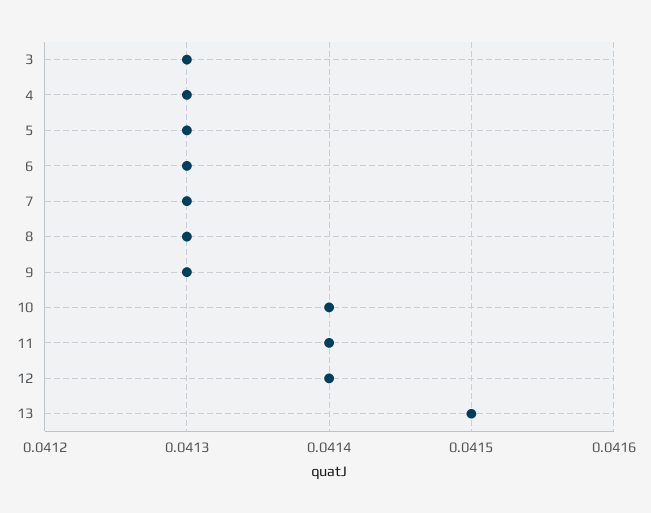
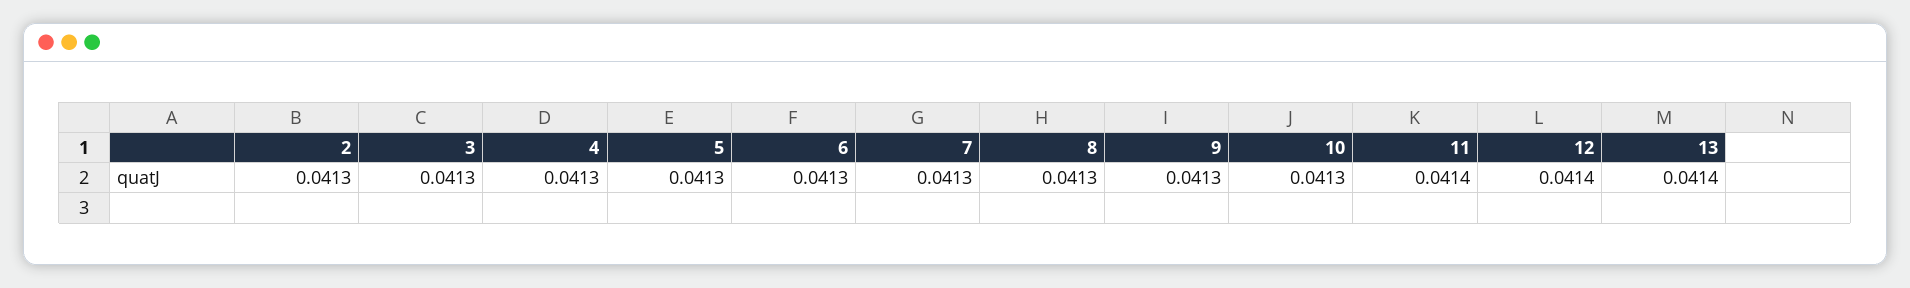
  {
    "3": 0.0413,
    "4": 0.0413,
    "5": 0.0413,
    "6": 0.0413,
    "7": 0.0413,
    "8": 0.0413,
    "9": 0.0413,
-   "10": 0.0414,
+   "10": 0.0413,
    "11": 0.0414,
    "12": 0.0414,
-   "13": 0.0415
+   "13": 0.0414,
+   "2": 0.0413
  }

